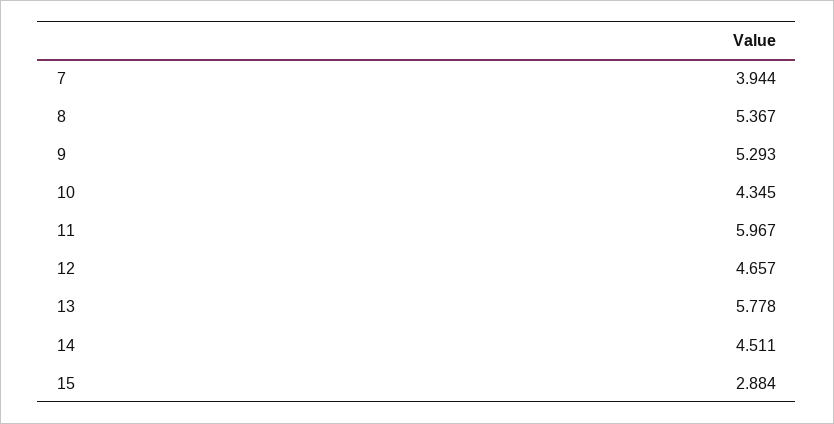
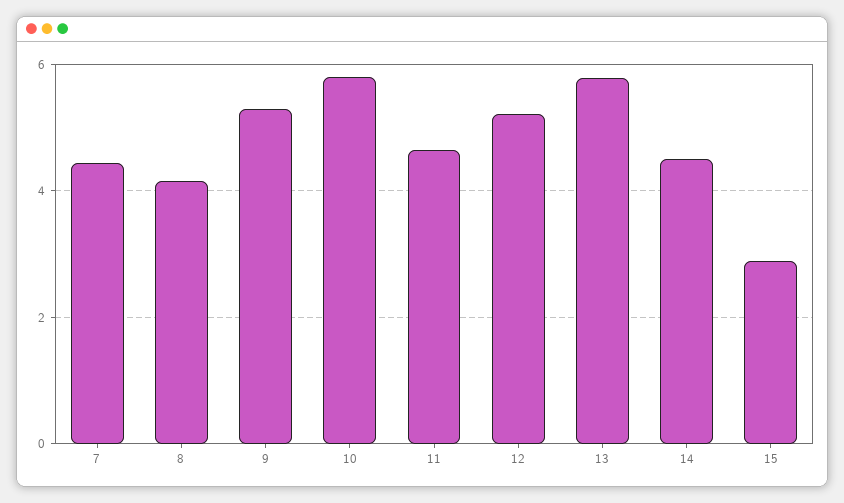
  {
-   "7": 3.944,
+   "7": 4.4,
-   "8": 5.367,
+   "8": 4.2,
    "9": 5.293,
-   "10": 4.345,
+   "10": 5.8,
-   "11": 5.967,
+   "11": 4.6,
-   "12": 4.657,
+   "12": 5.2,
    "13": 5.778,
    "14": 4.511,
    "15": 2.884
  }

